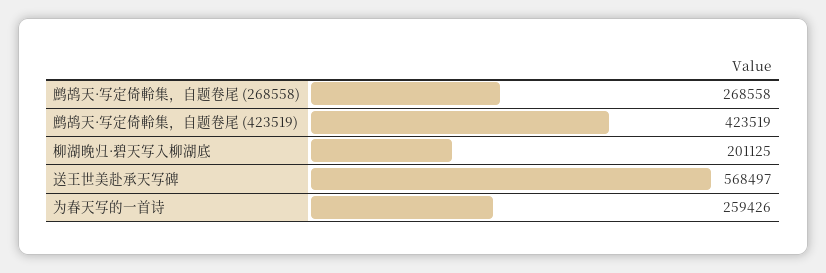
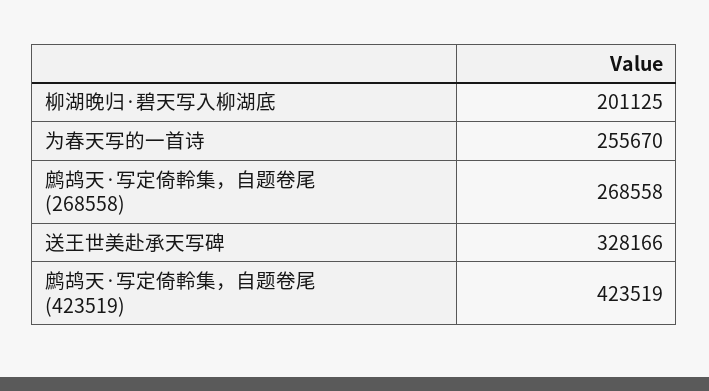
  {
    "鹧鸪天·写定倚軨集，自题卷尾 (268558)": 268558,
    "鹧鸪天·写定倚軨集，自题卷尾 (423519)": 423519,
    "柳湖晚归·碧天写入柳湖底": 201125,
-   "送王世美赴承天写碑": 568497,
+   "送王世美赴承天写碑": 328166,
-   "为春天写的一首诗": 259426
+   "为春天写的一首诗": 255670
  }

